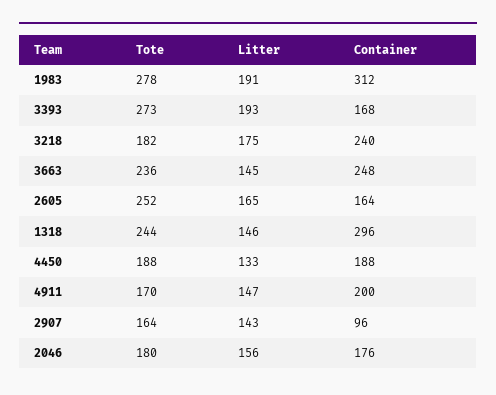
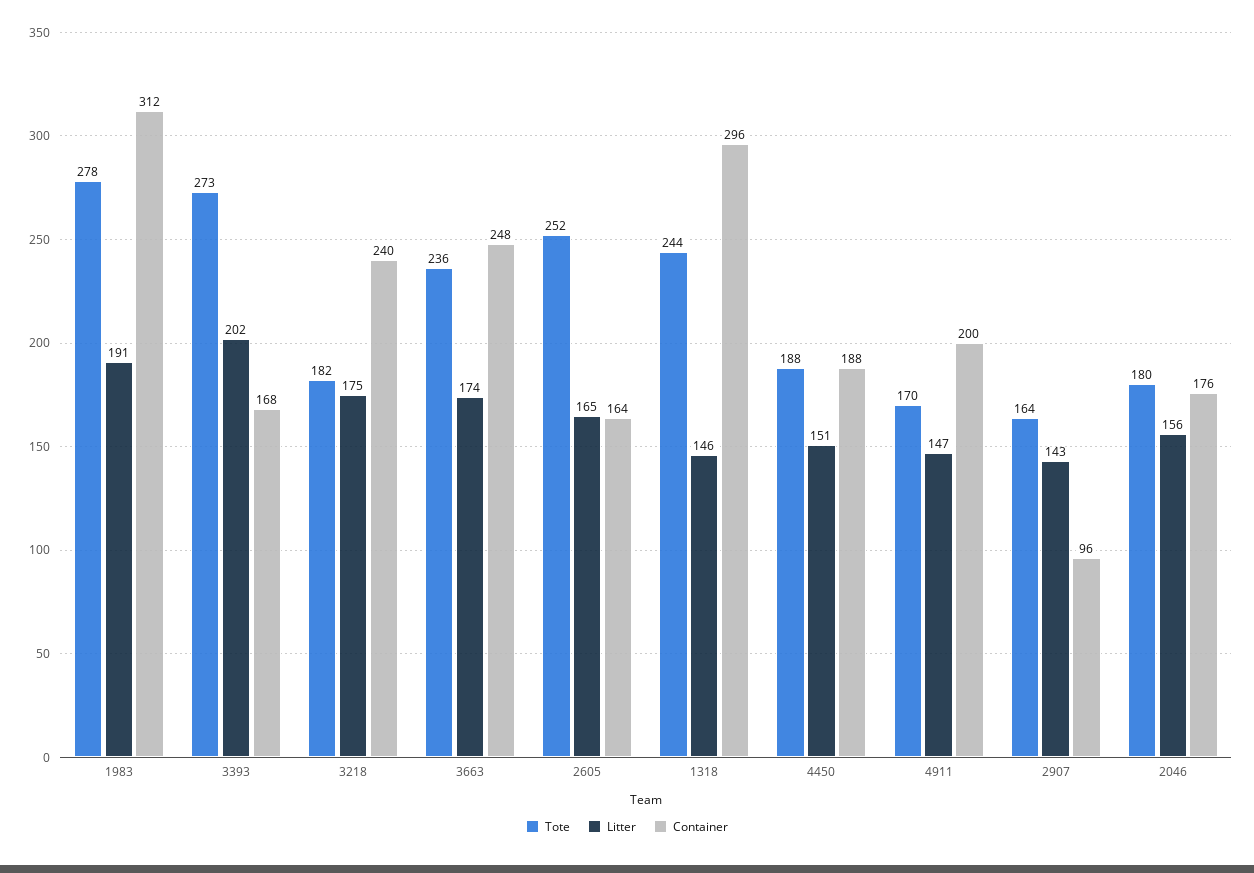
  {
    "Tote": {
      "1983": 278,
      "3393": 273,
      "3218": 182,
      "3663": 236,
      "2605": 252,
      "1318": 244,
      "4450": 188,
      "4911": 170,
      "2907": 164,
      "2046": 180
    },
    "Litter": {
      "1983": 191,
-     "3393": 193,
+     "3393": 202,
      "3218": 175,
-     "3663": 145,
+     "3663": 174,
      "2605": 165,
      "1318": 146,
-     "4450": 133,
+     "4450": 151,
      "4911": 147,
      "2907": 143,
      "2046": 156
    },
    "Container": {
      "1983": 312,
      "3393": 168,
      "3218": 240,
      "3663": 248,
      "2605": 164,
      "1318": 296,
      "4450": 188,
      "4911": 200,
      "2907": 96,
      "2046": 176
    }
  }

